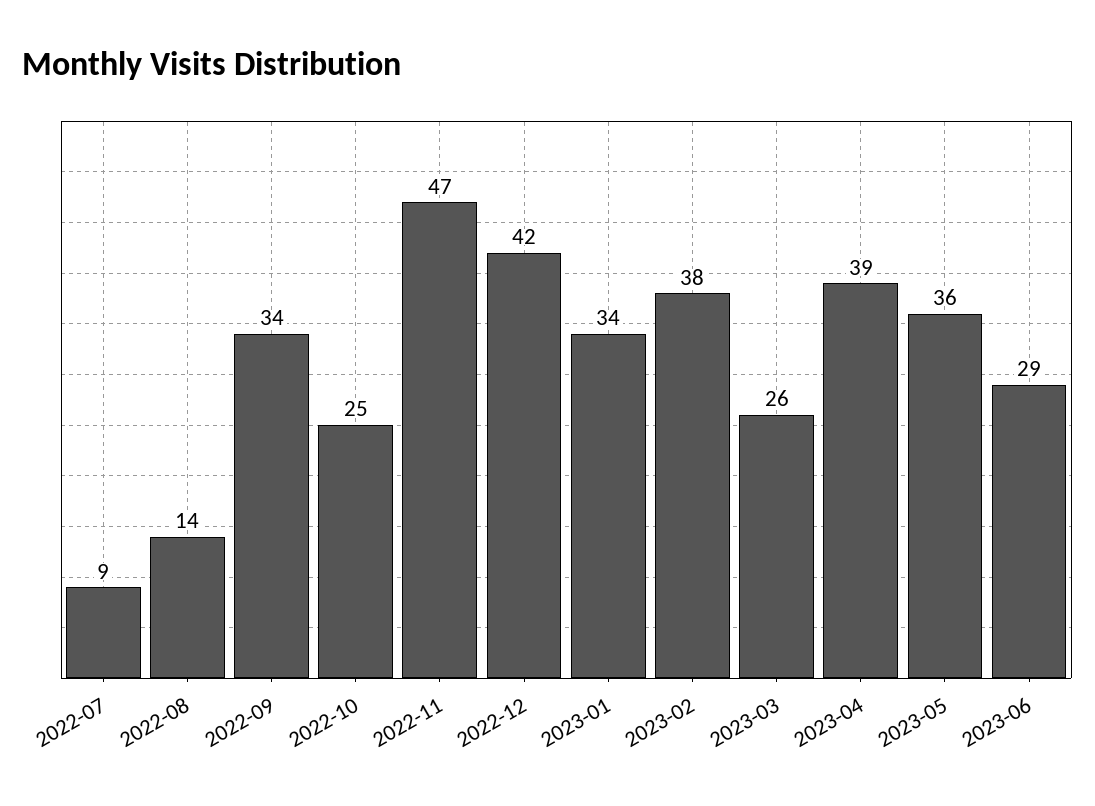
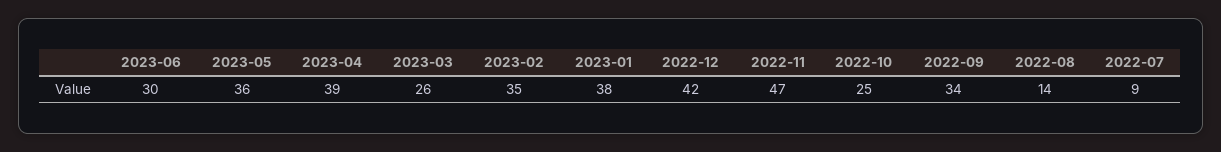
  {
    "2022-07": 9,
    "2022-08": 14,
    "2022-09": 34,
    "2022-10": 25,
    "2022-11": 47,
    "2022-12": 42,
-   "2023-01": 34,
+   "2023-01": 38,
-   "2023-02": 38,
+   "2023-02": 35,
    "2023-03": 26,
    "2023-04": 39,
    "2023-05": 36,
-   "2023-06": 29
+   "2023-06": 30
  }

